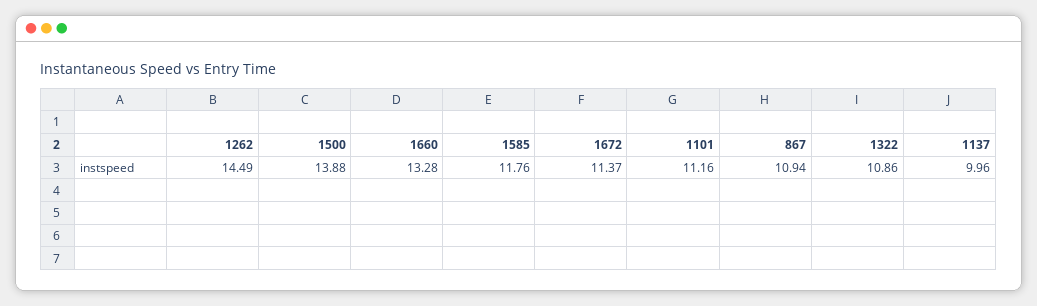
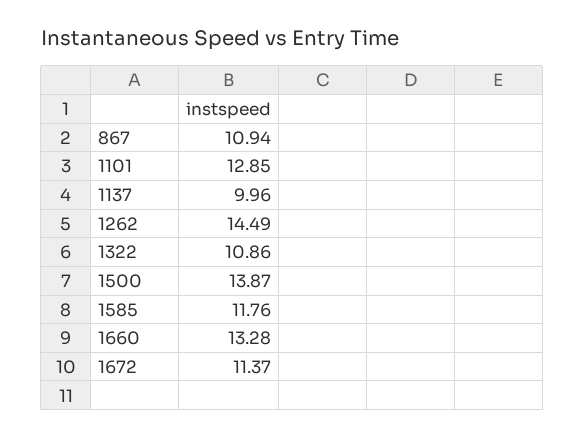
  {
    "1262": 14.49,
-   "1500": 13.88,
+   "1500": 13.87,
    "1660": 13.28,
    "1585": 11.76,
    "1672": 11.37,
-   "1101": 11.16,
+   "1101": 12.85,
    "867": 10.94,
    "1322": 10.86,
    "1137": 9.96
  }

